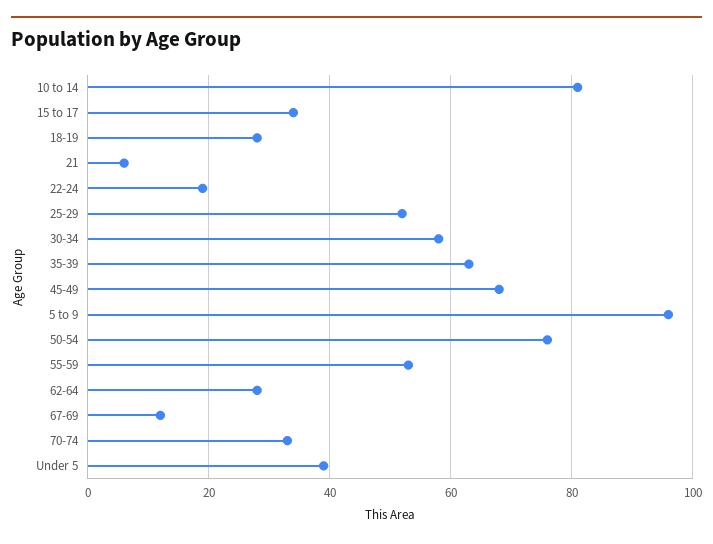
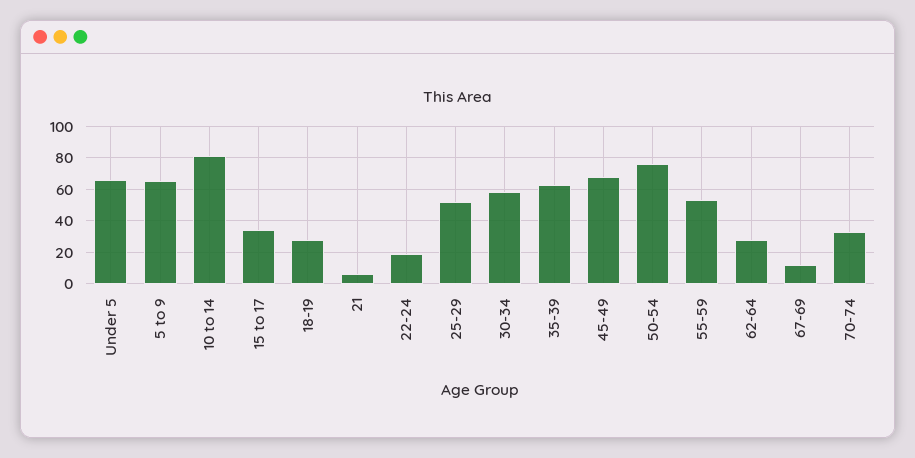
  {
    "10 to 14": 80,
    "15 to 17": 35,
    "18-19": 30,
    "21": 5,
    "22-24": 20,
    "25-29": 50,
    "30-34": 60,
    "35-39": 65,
    "45-49": 70,
-   "5 to 9": 95,
+   "5 to 9": 65,
    "50-54": 75,
    "55-59": 55,
    "62-64": 30,
    "67-69": 10,
    "70-74": 35,
-   "Under 5": 40
+   "Under 5": 65
  }

